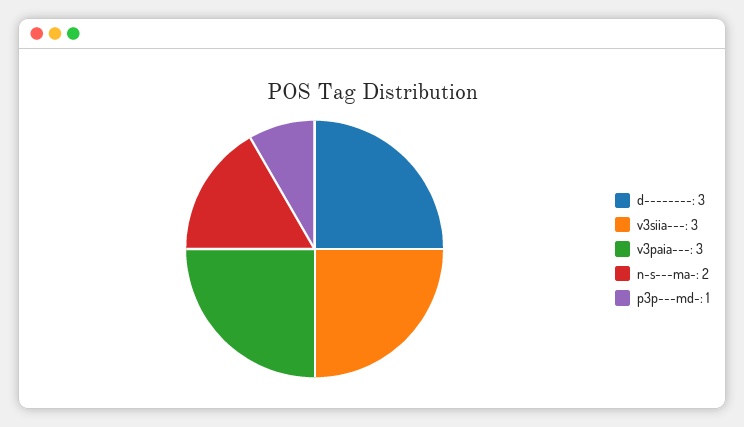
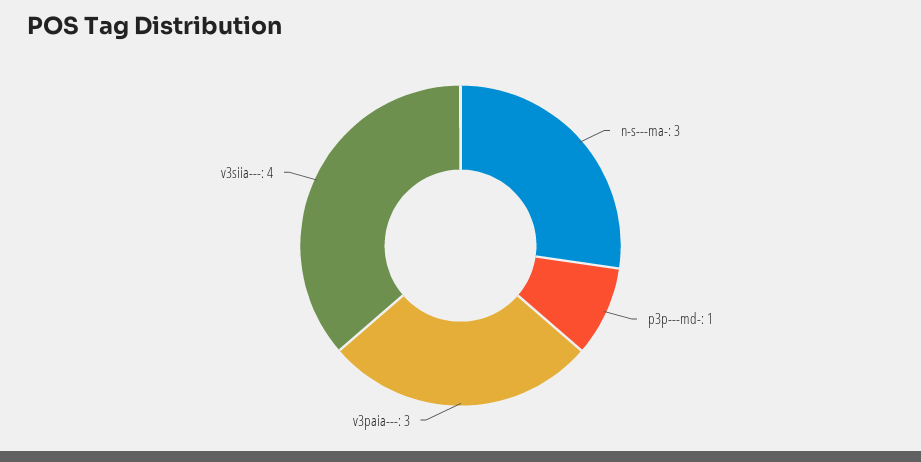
  {
-   "d--------": 3,
-   "v3siia---": 3,
+   "v3siia---": 4,
    "v3paia---": 3,
-   "n-s---ma-": 2,
+   "n-s---ma-": 3,
    "p3p---md-": 1
  }

